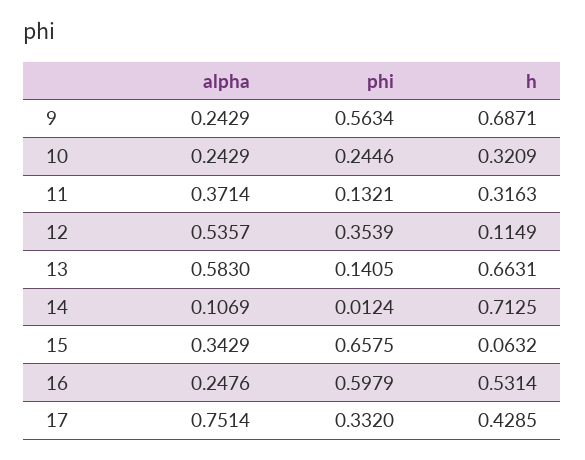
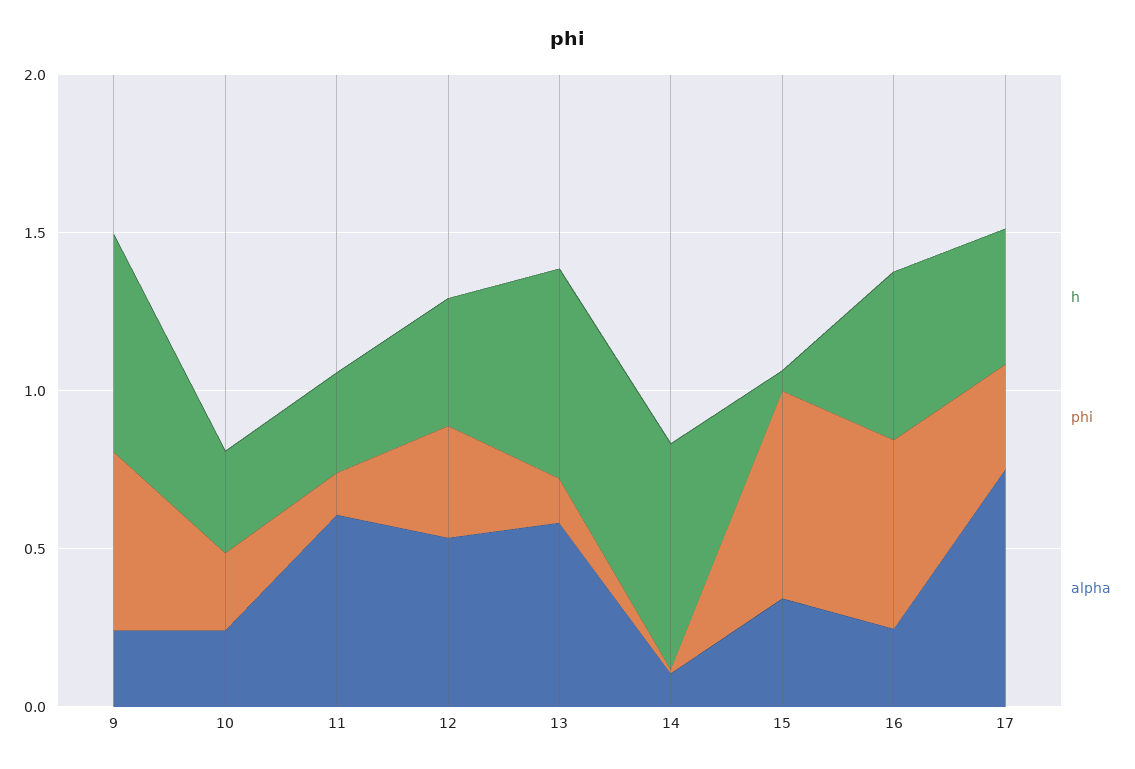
  {
    "alpha": {
      "9": 0.2429,
      "10": 0.2429,
-     "11": 0.3714,
+     "11": 0.6,
      "12": 0.5357,
      "13": 0.583,
      "14": 0.1069,
      "15": 0.3429,
      "16": 0.2476,
      "17": 0.7514
    },
    "phi": {
      "9": 0.5634,
      "10": 0.2446,
      "11": 0.1321,
      "12": 0.3539,
      "13": 0.1405,
      "14": 0.0124,
      "15": 0.6575,
      "16": 0.5979,
      "17": 0.332
    },
    "h": {
      "9": 0.6871,
      "10": 0.3209,
      "11": 0.3163,
-     "12": 0.1149,
+     "12": 0.4,
      "13": 0.6631,
      "14": 0.7125,
      "15": 0.0632,
      "16": 0.5314,
      "17": 0.4285
    }
  }

